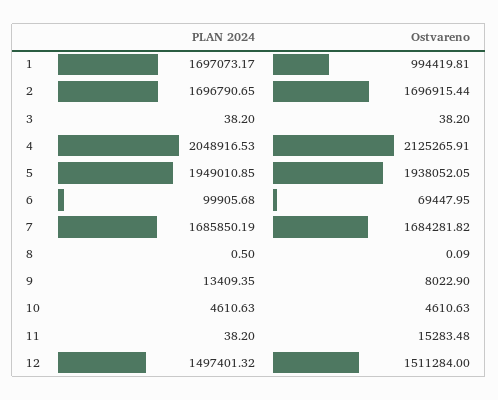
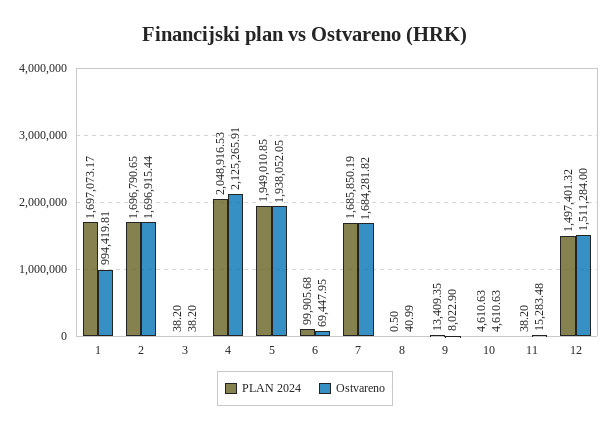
  {
    "PLAN 2024": {
      "1": 1697073.17,
      "2": 1696790.65,
      "3": 38.2,
      "4": 2048916.53,
      "5": 1949010.85,
      "6": 99905.68,
      "7": 1685850.19,
      "8": 0.5,
      "9": 13409.35,
      "10": 4610.63,
      "11": 38.2,
      "12": 1497401.32
    },
    "Ostvareno": {
      "1": 994419.81,
      "2": 1696915.44,
      "3": 38.2,
      "4": 2125265.91,
      "5": 1938052.05,
      "6": 69447.95,
      "7": 1684281.82,
-     "8": 0.09,
+     "8": 40.99,
      "9": 8022.9,
      "10": 4610.63,
      "11": 15283.48,
      "12": 1511284
    }
  }

